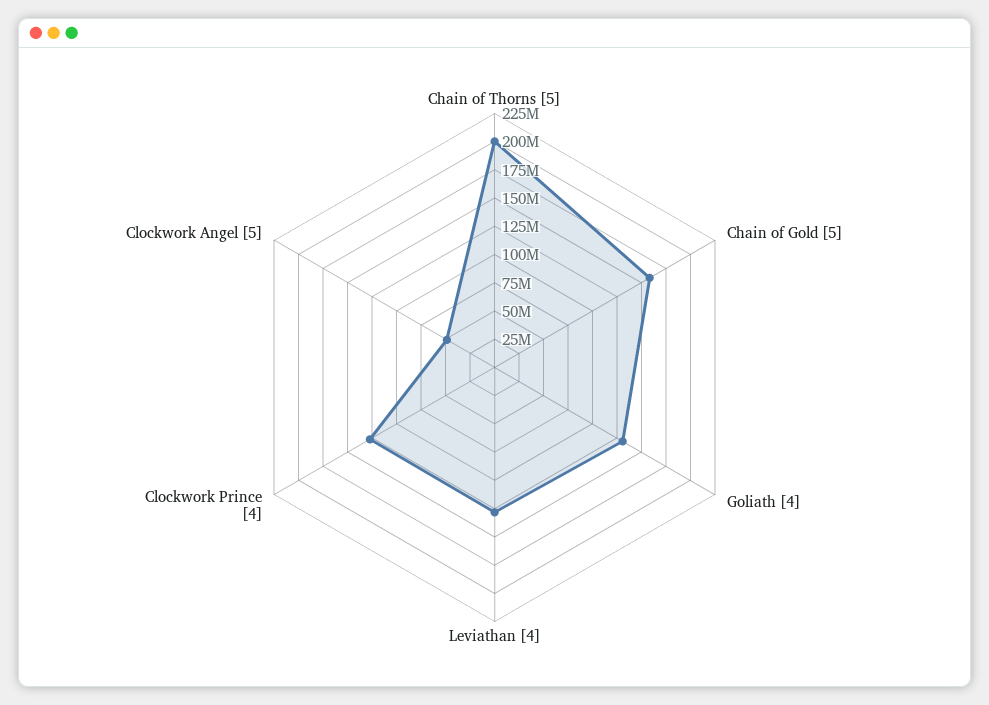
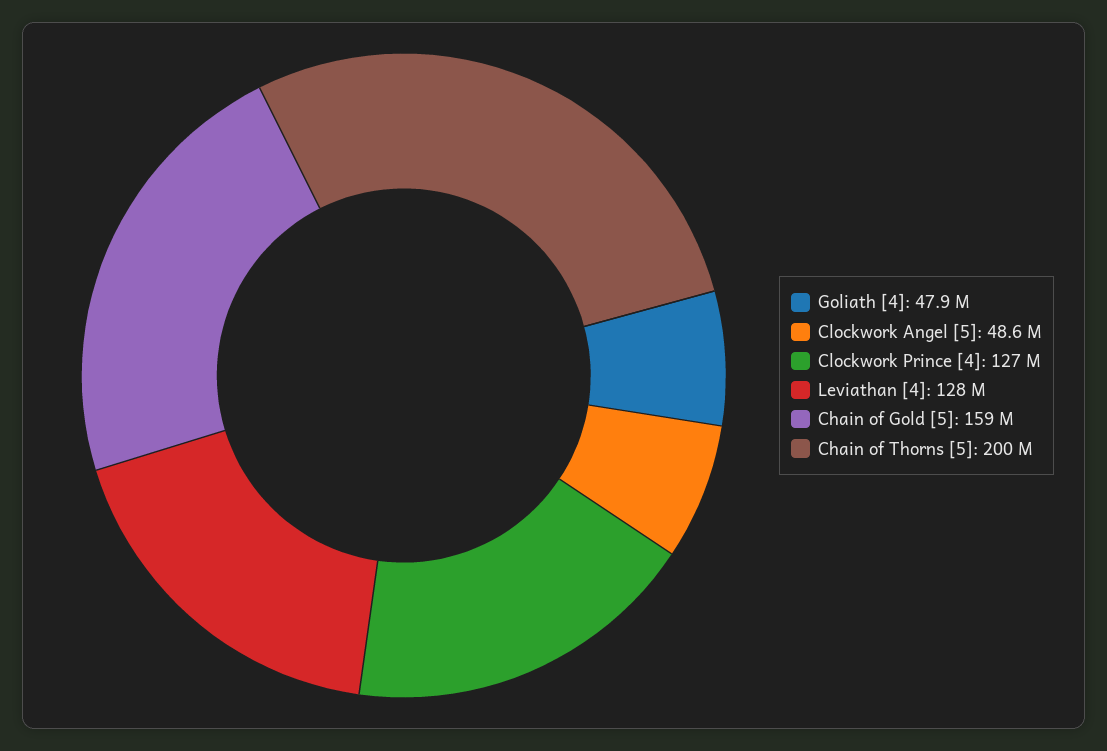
  {
    "Chain of Thorns [5]": 200000000,
    "Chain of Gold [5]": 159000000,
-   "Goliath [4]": 125000000,
+   "Goliath [4]": 47900000,
    "Leviathan [4]": 128000000,
    "Clockwork Prince [4]": 127000000,
    "Clockwork Angel [5]": 48600000
  }

